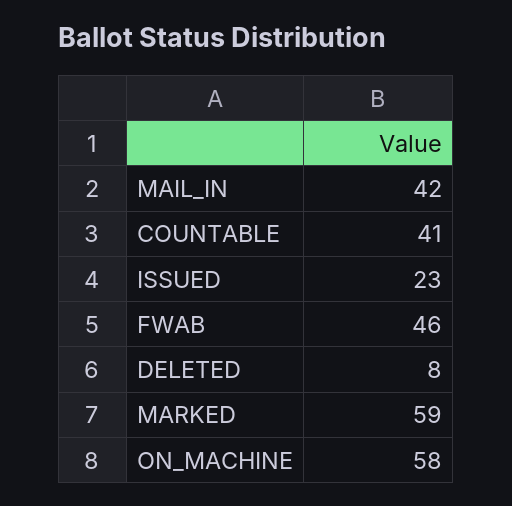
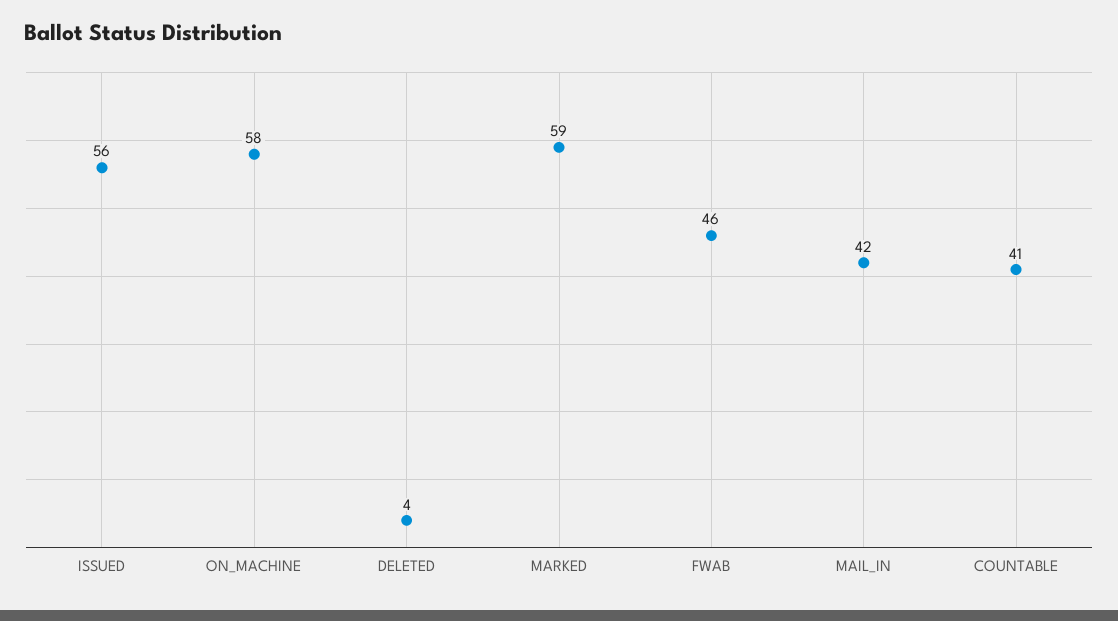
  {
    "MAIL_IN": 42,
    "COUNTABLE": 41,
-   "ISSUED": 23,
+   "ISSUED": 56,
    "FWAB": 46,
-   "DELETED": 8,
+   "DELETED": 4,
    "MARKED": 59,
    "ON_MACHINE": 58
  }

